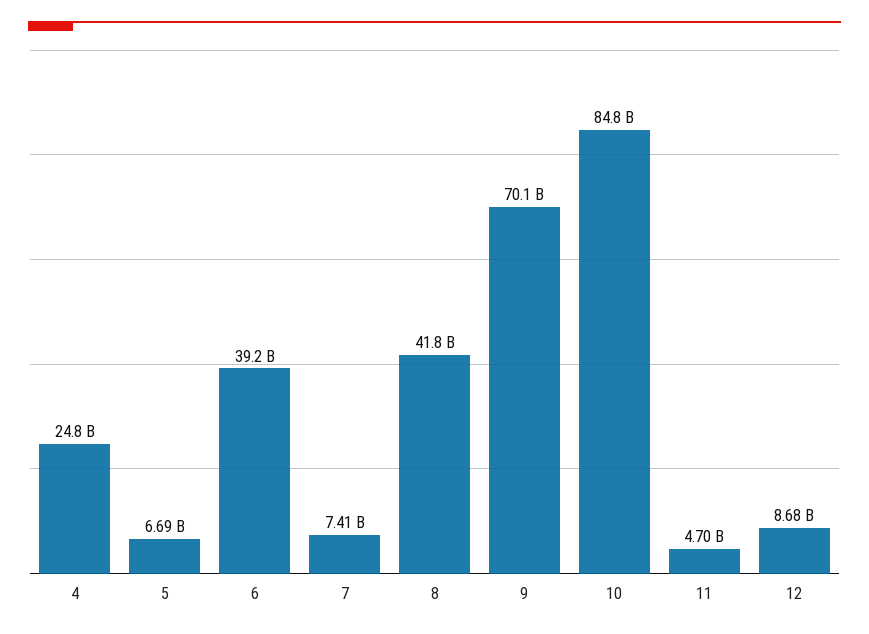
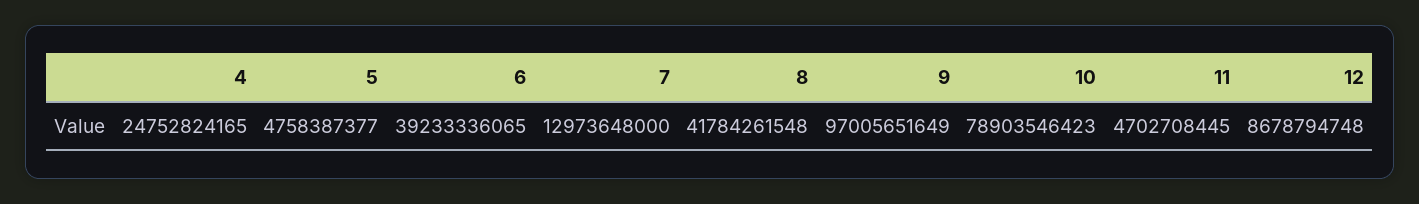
  {
    "4": 24752824165,
-   "5": 6690000000,
+   "5": 4758387377,
    "6": 39233336065,
-   "7": 7410000000,
+   "7": 12973648000,
    "8": 41784261548,
-   "9": 70100000000,
+   "9": 97005651649,
-   "10": 84800000000,
+   "10": 78903546423,
    "11": 4702708445,
    "12": 8678794748
  }

